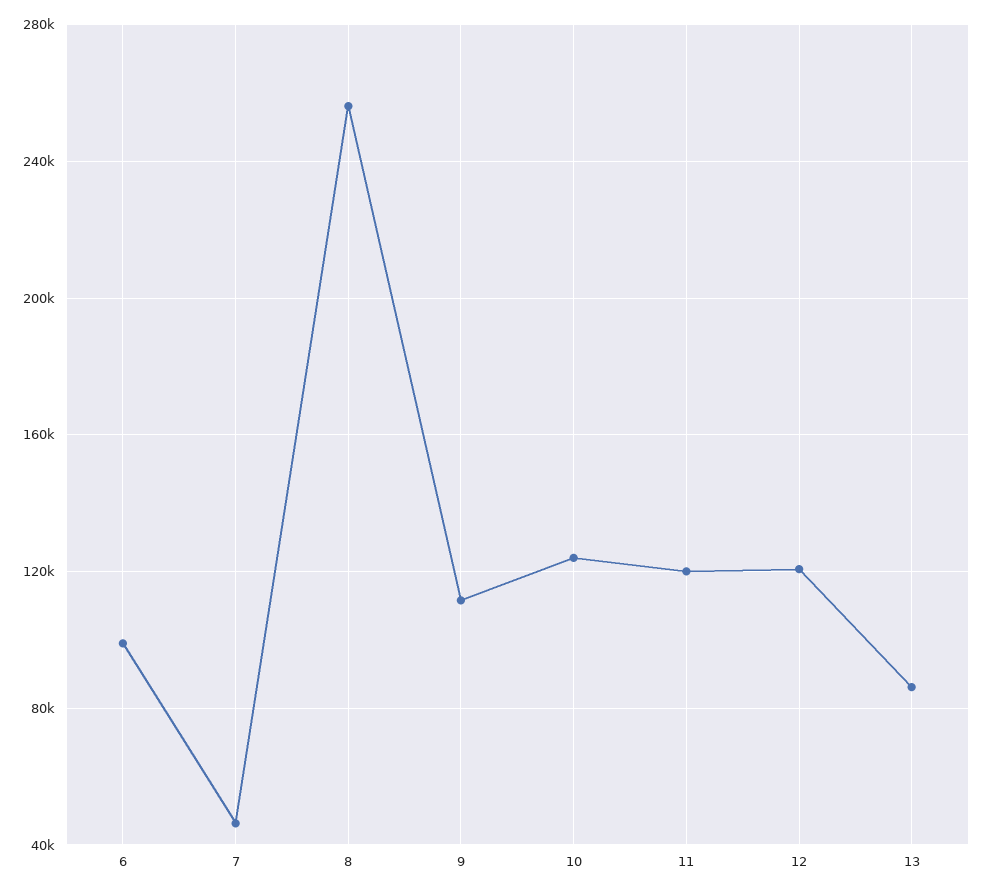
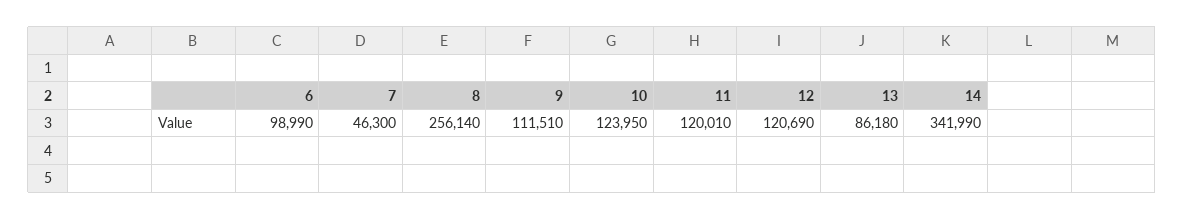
  {
    "6": 98990,
    "7": 46300,
    "8": 256140,
    "9": 111510,
    "10": 123950,
    "11": 120010,
    "12": 120690,
-   "13": 86180
+   "13": 86180,
+   "14": 341990
  }

